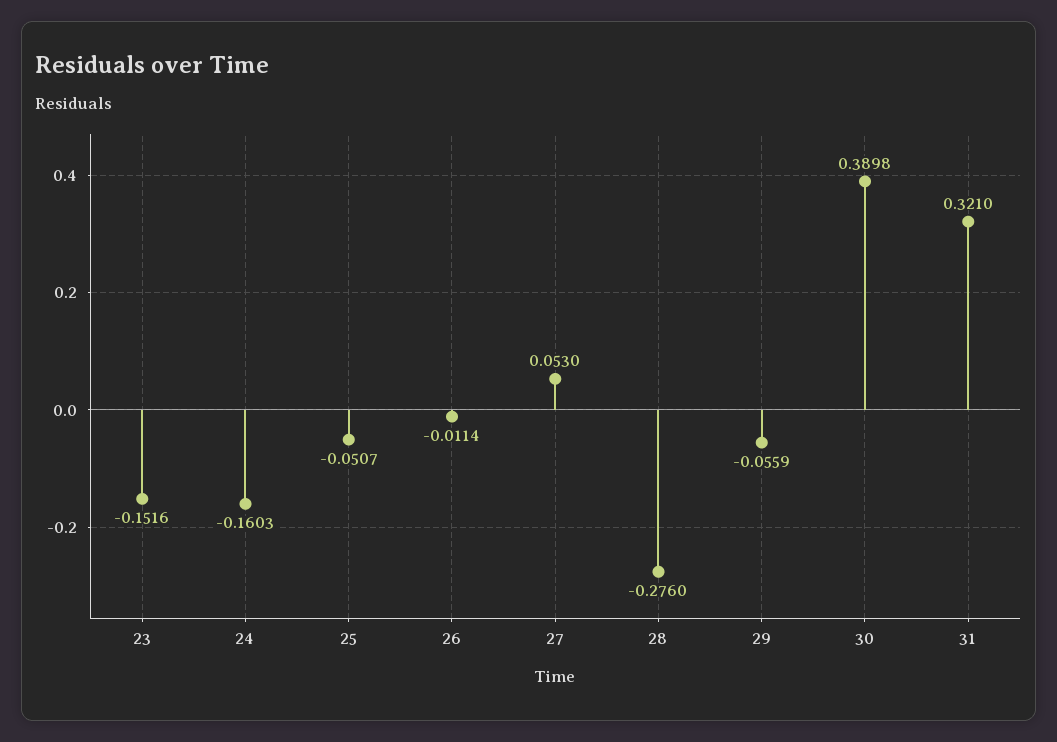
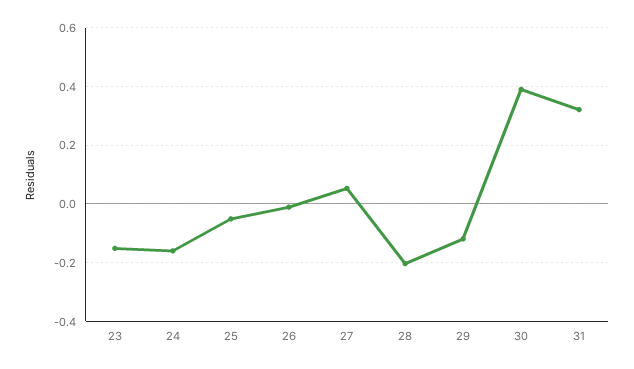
  {
    "23": -0.1516,
    "24": -0.1603,
    "25": -0.0507,
    "26": -0.0114,
    "27": 0.053,
-   "28": -0.276,
+   "28": -0.2,
-   "29": -0.0559,
+   "29": -0.125,
    "30": 0.3898,
    "31": 0.321
  }

